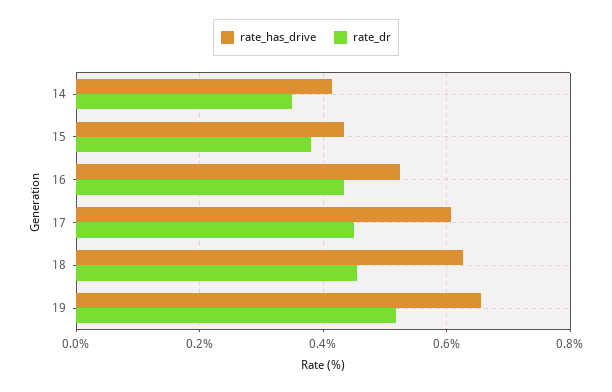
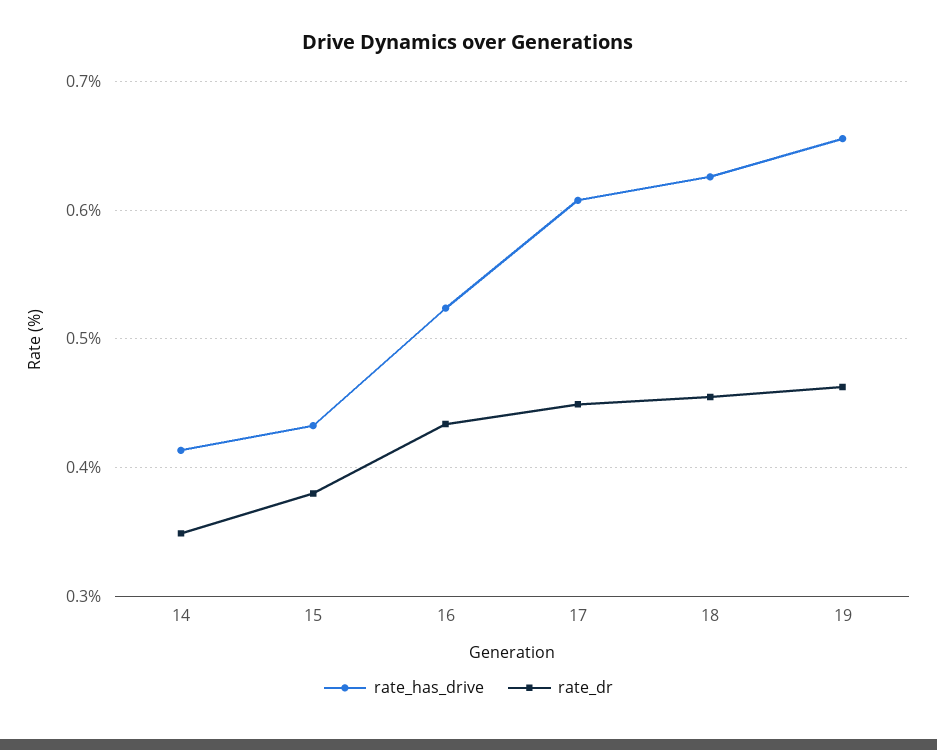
  {
    "rate_has_drive": {
      "14": 0.41,
      "15": 0.43,
      "16": 0.52,
      "17": 0.61,
      "18": 0.63,
      "19": 0.66
    },
    "rate_dr": {
      "14": 0.35,
      "15": 0.38,
      "16": 0.43,
      "17": 0.45,
      "18": 0.45,
-     "19": 0.52
+     "19": 0.46
    }
  }

